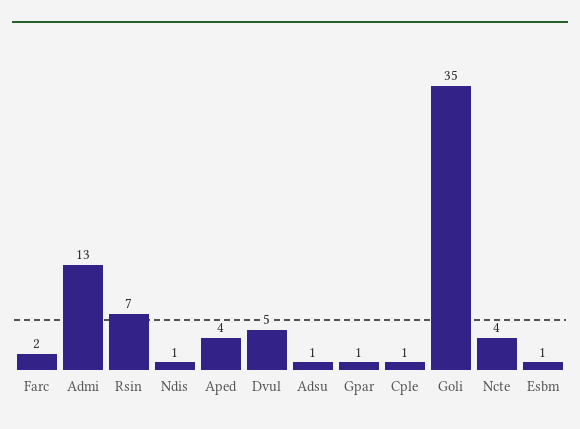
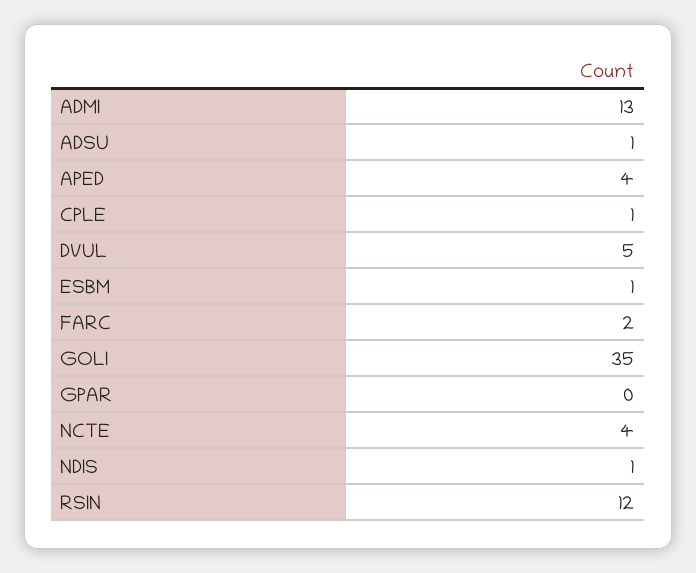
  {
    "Farc": 2,
    "Admi": 13,
-   "Rsin": 7,
+   "Rsin": 12,
    "Ndis": 1,
    "Aped": 4,
    "Dvul": 5,
    "Adsu": 1,
-   "Gpar": 1,
+   "Gpar": 0,
    "Cple": 1,
    "Goli": 35,
    "Ncte": 4,
    "Esbm": 1
  }

